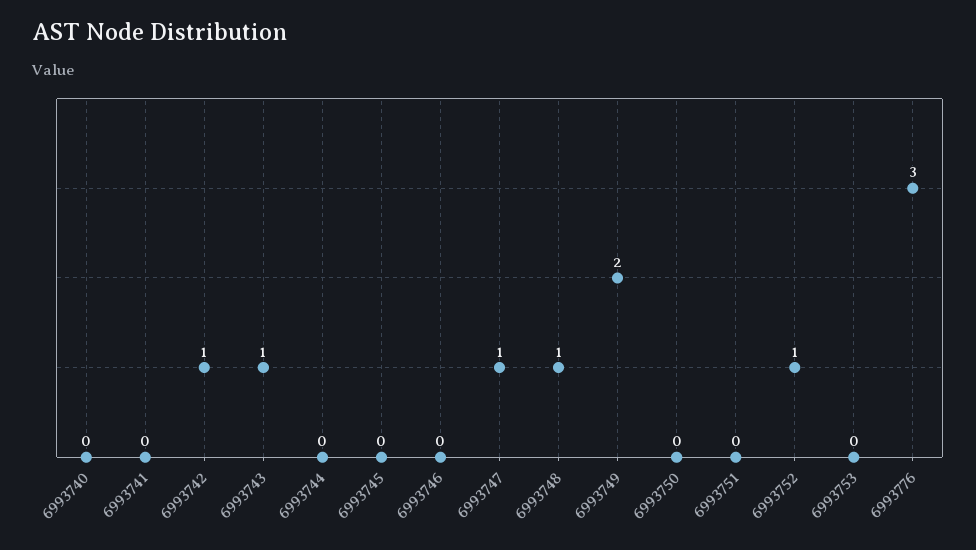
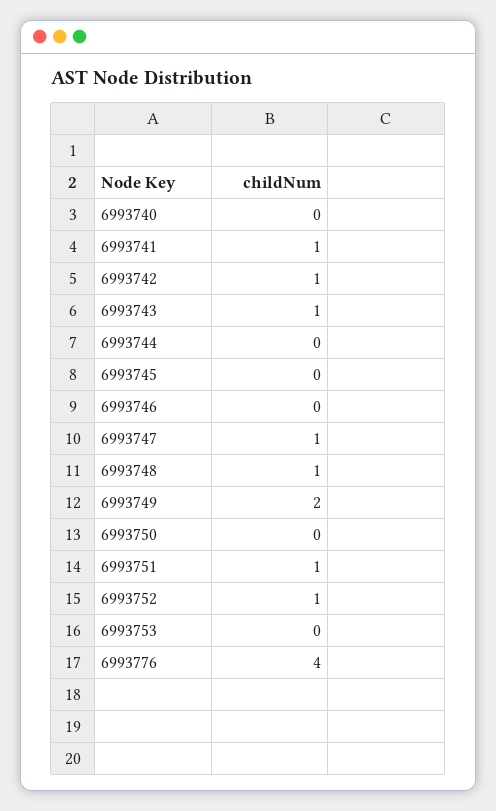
  {
    "6993740": 0,
-   "6993741": 0,
+   "6993741": 1,
    "6993742": 1,
    "6993743": 1,
    "6993744": 0,
    "6993745": 0,
    "6993746": 0,
    "6993747": 1,
    "6993748": 1,
    "6993749": 2,
    "6993750": 0,
-   "6993751": 0,
+   "6993751": 1,
    "6993752": 1,
    "6993753": 0,
-   "6993776": 3
+   "6993776": 4
  }

